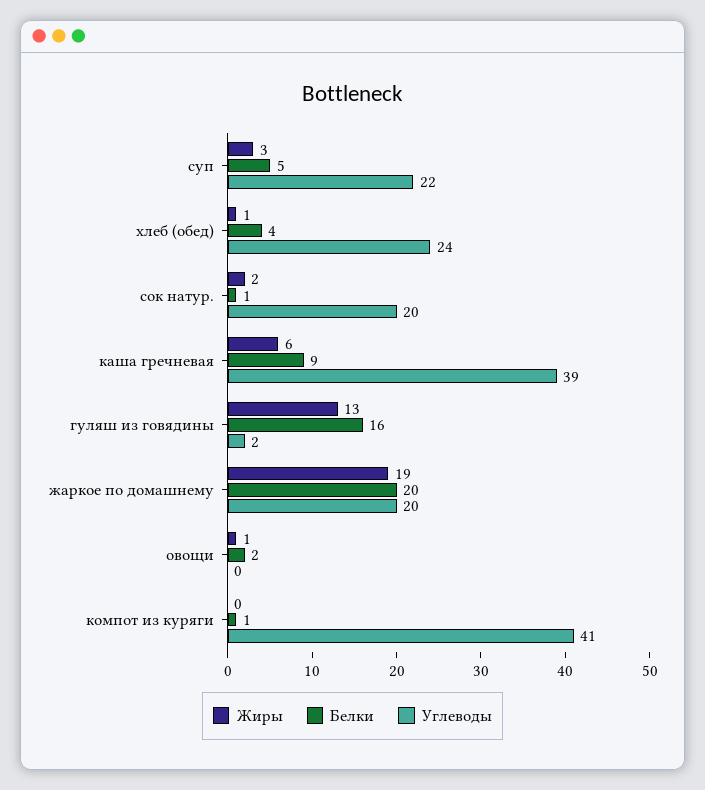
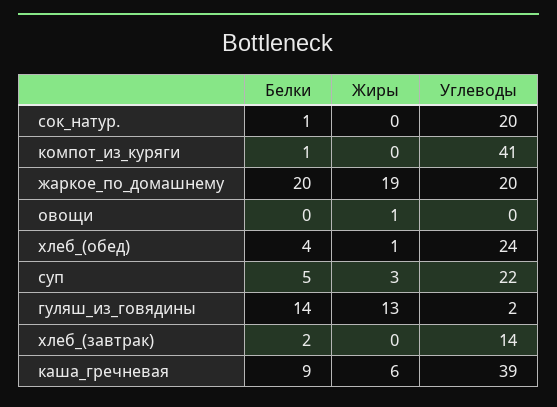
  {
    "Жиры": {
      "суп": 3,
      "хлеб (обед)": 1,
-     "сок натур.": 2,
+     "сок натур.": 0,
      "каша гречневая": 6,
      "гуляш из говядины": 13,
      "жаркое по домашнему": 19,
      "овощи": 1,
-     "компот из куряги": 0
+     "компот из куряги": 0,
+     "хлеб_(завтрак)": 0
    },
    "Белки": {
      "суп": 5,
      "хлеб (обед)": 4,
      "сок натур.": 1,
      "каша гречневая": 9,
-     "гуляш из говядины": 16,
+     "гуляш из говядины": 14,
      "жаркое по домашнему": 20,
-     "овощи": 2,
+     "овощи": 0,
-     "компот из куряги": 1
+     "компот из куряги": 1,
+     "хлеб_(завтрак)": 2
    },
    "Углеводы": {
      "суп": 22,
      "хлеб (обед)": 24,
      "сок натур.": 20,
      "каша гречневая": 39,
      "гуляш из говядины": 2,
      "жаркое по домашнему": 20,
      "овощи": 0,
-     "компот из куряги": 41
+     "компот из куряги": 41,
+     "хлеб_(завтрак)": 14
    }
  }

